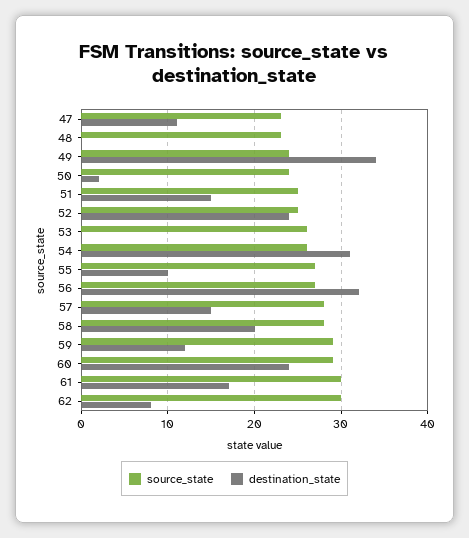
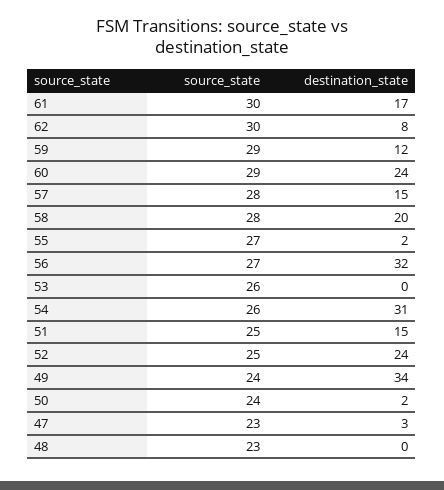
  {
    "source_state": {
      "47": 23,
      "48": 23,
      "49": 24,
      "50": 24,
      "51": 25,
      "52": 25,
      "53": 26,
      "54": 26,
      "55": 27,
      "56": 27,
      "57": 28,
      "58": 28,
      "59": 29,
      "60": 29,
      "61": 30,
      "62": 30
    },
    "destination_state": {
-     "47": 11,
+     "47": 3,
      "48": 0,
      "49": 34,
      "50": 2,
      "51": 15,
      "52": 24,
      "53": 0,
      "54": 31,
-     "55": 10,
+     "55": 2,
      "56": 32,
      "57": 15,
      "58": 20,
      "59": 12,
      "60": 24,
      "61": 17,
      "62": 8
    }
  }

